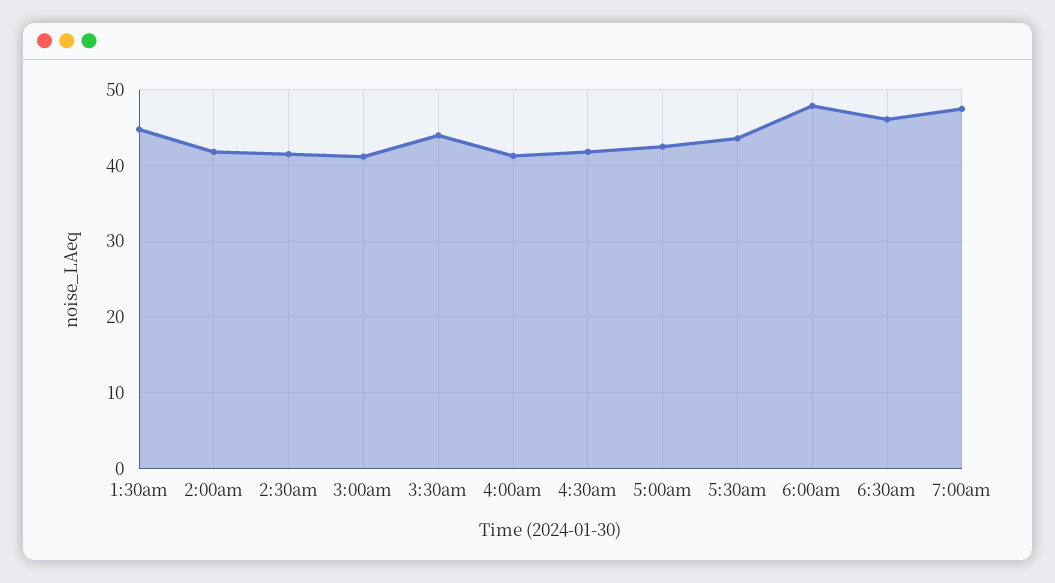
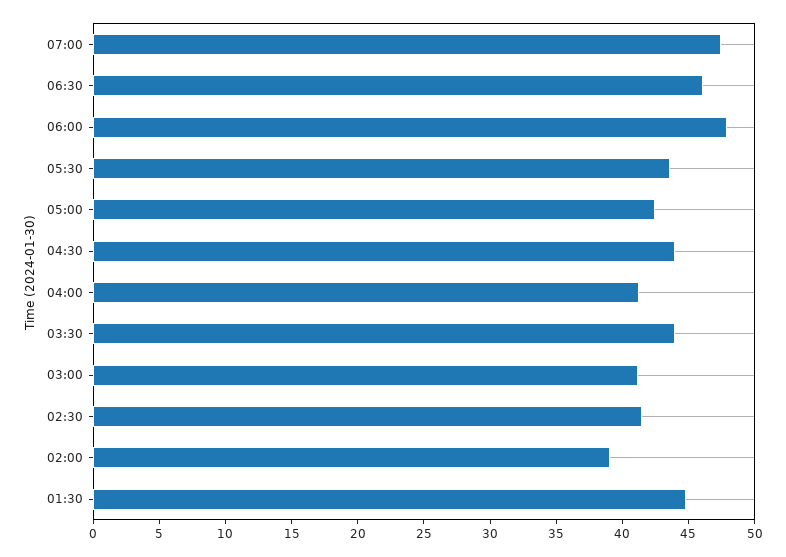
  {
    "1:30am": 45,
-   "2:00am": 42,
+   "2:00am": 39,
    "2:30am": 42,
    "3:00am": 41,
    "3:30am": 44,
    "4:00am": 41,
-   "4:30am": 42,
+   "4:30am": 44,
    "5:00am": 43,
    "5:30am": 44,
    "6:00am": 48,
    "6:30am": 46,
    "7:00am": 48
  }

